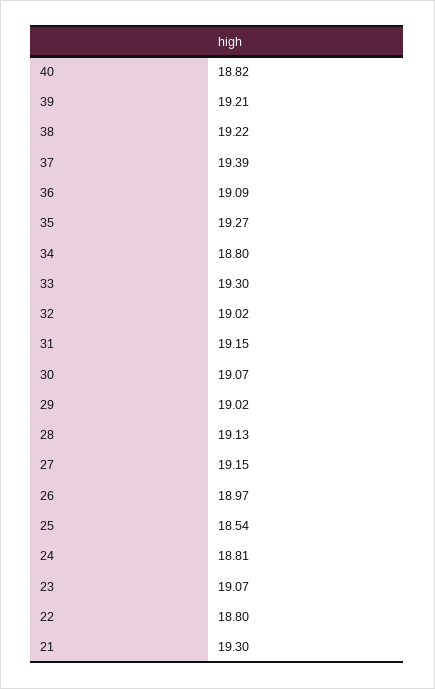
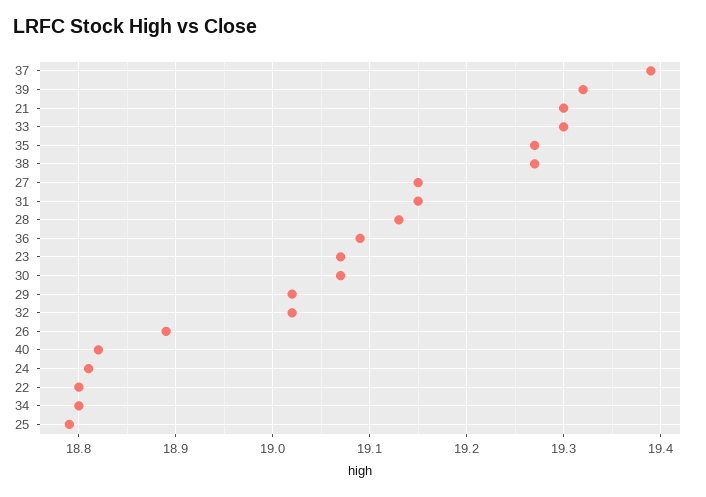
  {
    "40": 18.82,
-   "39": 19.21,
+   "39": 19.32,
-   "38": 19.22,
+   "38": 19.27,
    "37": 19.39,
    "36": 19.09,
    "35": 19.27,
    "34": 18.8,
    "33": 19.3,
    "32": 19.02,
    "31": 19.15,
    "30": 19.07,
    "29": 19.02,
    "28": 19.13,
    "27": 19.15,
-   "26": 18.97,
+   "26": 18.89,
-   "25": 18.54,
+   "25": 18.79,
    "24": 18.81,
    "23": 19.07,
    "22": 18.8,
    "21": 19.3
  }

